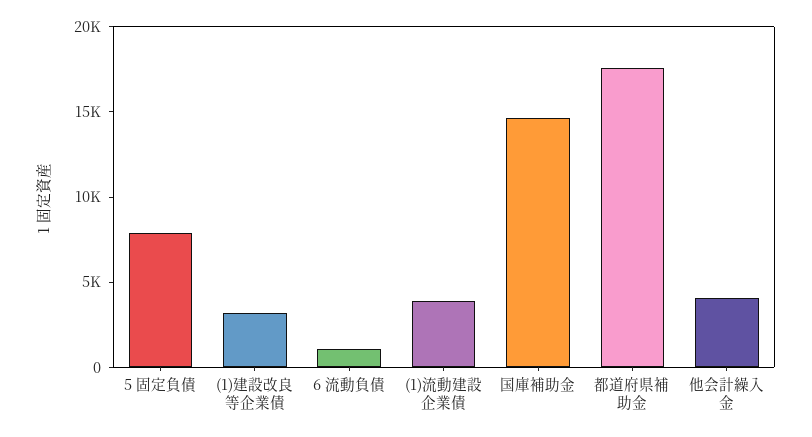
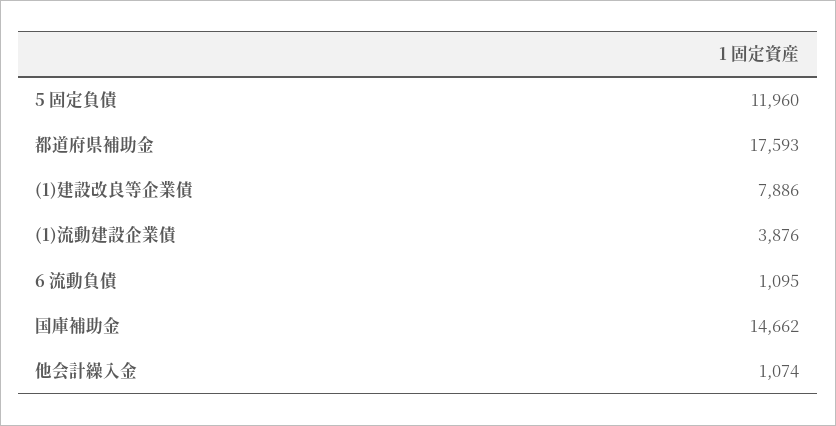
  {
-   "5 固定負債": 8000,
+   "5 固定負債": 11960,
-   "(1)建設改良等企業債": 3000,
+   "(1)建設改良等企業債": 7886,
    "6 流動負債": 1095,
    "(1)流動建設企業債": 3876,
    "国庫補助金": 14662,
    "都道府県補助金": 17593,
-   "他会計繰入金": 4000
+   "他会計繰入金": 1074
  }

